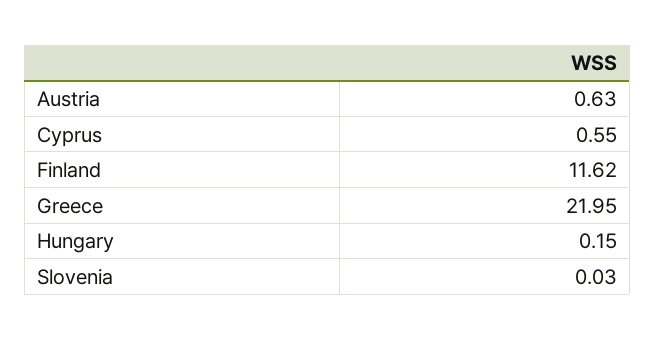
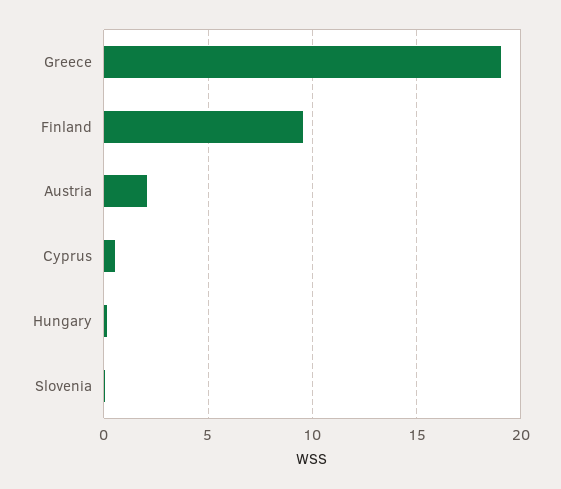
  {
-   "Austria": 0.63,
+   "Austria": 2,
    "Cyprus": 0.55,
-   "Finland": 11.62,
+   "Finland": 9.5,
-   "Greece": 21.95,
+   "Greece": 19,
    "Hungary": 0.15,
    "Slovenia": 0.03
  }

